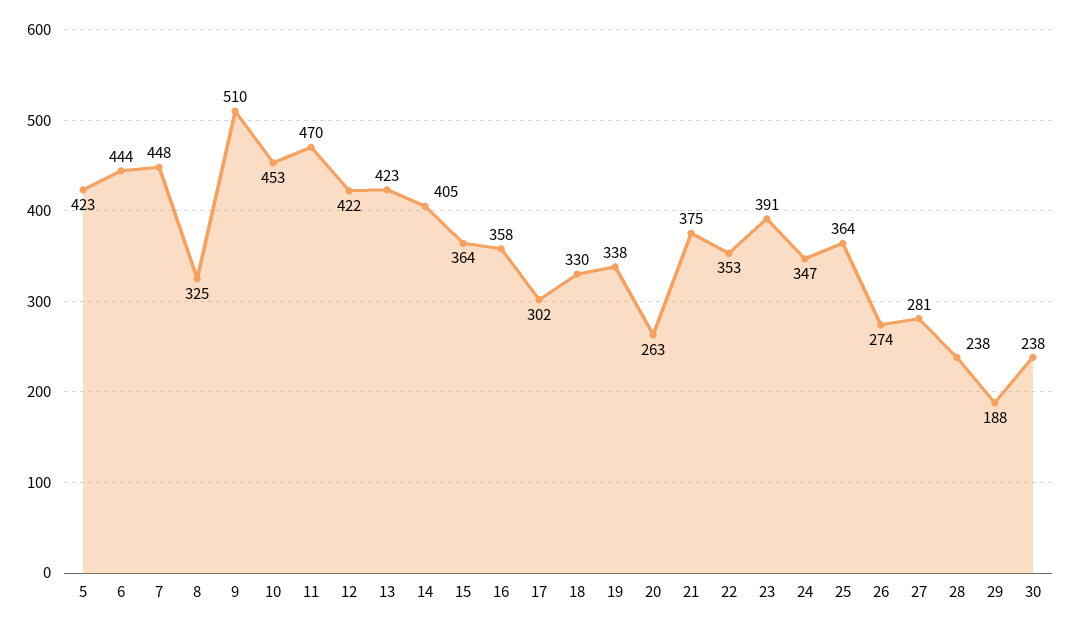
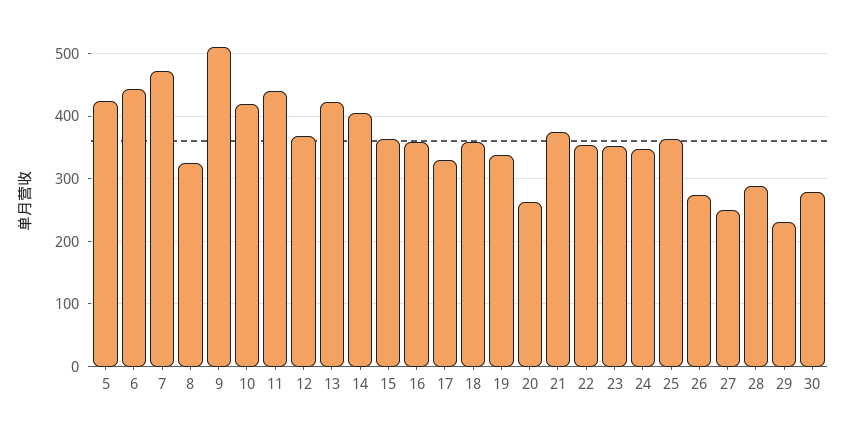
  {
    "5": 423,
    "6": 444,
-   "7": 448,
+   "7": 470,
    "8": 325,
    "9": 510,
-   "10": 453,
+   "10": 420,
-   "11": 470,
+   "11": 440,
-   "12": 422,
+   "12": 370,
    "13": 423,
    "14": 405,
    "15": 364,
    "16": 358,
-   "17": 302,
+   "17": 330,
-   "18": 330,
+   "18": 360,
    "19": 338,
    "20": 263,
    "21": 375,
    "22": 353,
-   "23": 391,
+   "23": 350,
    "24": 347,
    "25": 364,
    "26": 274,
-   "27": 281,
+   "27": 250,
-   "28": 238,
+   "28": 290,
-   "29": 188,
+   "29": 230,
-   "30": 238
+   "30": 280
  }

